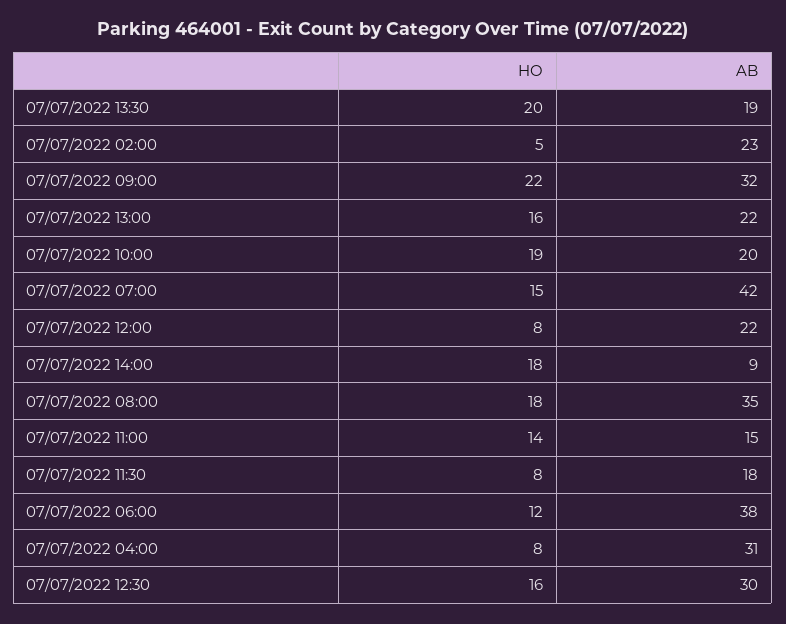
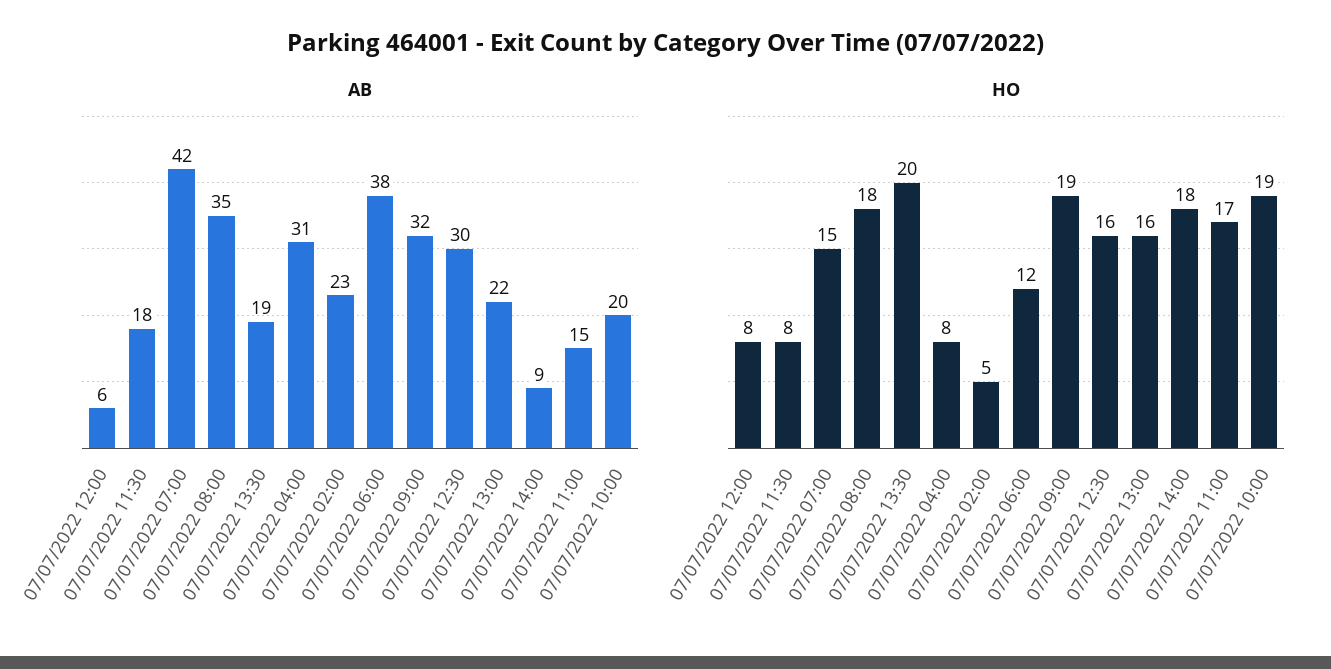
  {
    "HO": {
      "07/07/2022 13:30": 20,
      "07/07/2022 02:00": 5,
-     "07/07/2022 09:00": 22,
+     "07/07/2022 09:00": 19,
      "07/07/2022 13:00": 16,
      "07/07/2022 10:00": 19,
      "07/07/2022 07:00": 15,
      "07/07/2022 12:00": 8,
      "07/07/2022 14:00": 18,
      "07/07/2022 08:00": 18,
-     "07/07/2022 11:00": 14,
+     "07/07/2022 11:00": 17,
      "07/07/2022 11:30": 8,
      "07/07/2022 06:00": 12,
      "07/07/2022 04:00": 8,
      "07/07/2022 12:30": 16
    },
    "AB": {
      "07/07/2022 13:30": 19,
      "07/07/2022 02:00": 23,
      "07/07/2022 09:00": 32,
      "07/07/2022 13:00": 22,
      "07/07/2022 10:00": 20,
      "07/07/2022 07:00": 42,
-     "07/07/2022 12:00": 22,
+     "07/07/2022 12:00": 6,
      "07/07/2022 14:00": 9,
      "07/07/2022 08:00": 35,
      "07/07/2022 11:00": 15,
      "07/07/2022 11:30": 18,
      "07/07/2022 06:00": 38,
      "07/07/2022 04:00": 31,
      "07/07/2022 12:30": 30
    }
  }

